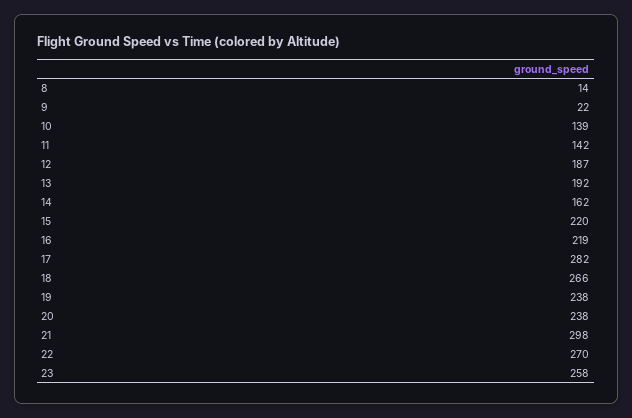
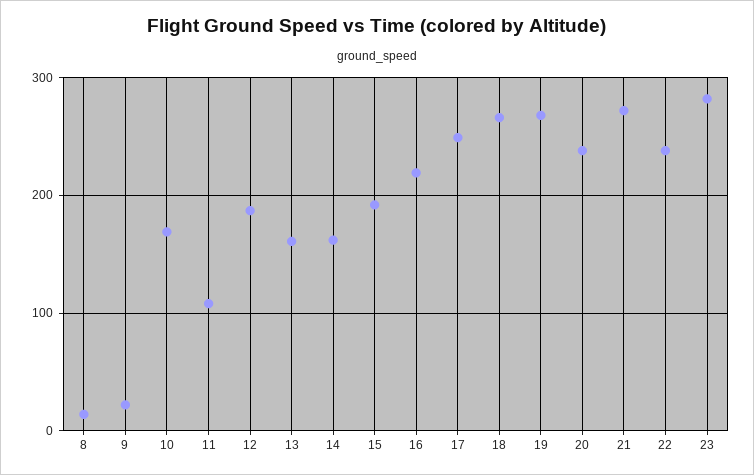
  {
    "8": 14,
    "9": 22,
-   "10": 139,
+   "10": 170,
-   "11": 142,
+   "11": 110,
    "12": 187,
-   "13": 192,
+   "13": 160,
    "14": 162,
-   "15": 220,
+   "15": 190,
    "16": 219,
-   "17": 282,
+   "17": 250,
    "18": 266,
-   "19": 238,
+   "19": 270,
    "20": 238,
-   "21": 298,
+   "21": 270,
-   "22": 270,
+   "22": 240,
-   "23": 258
+   "23": 280
  }

